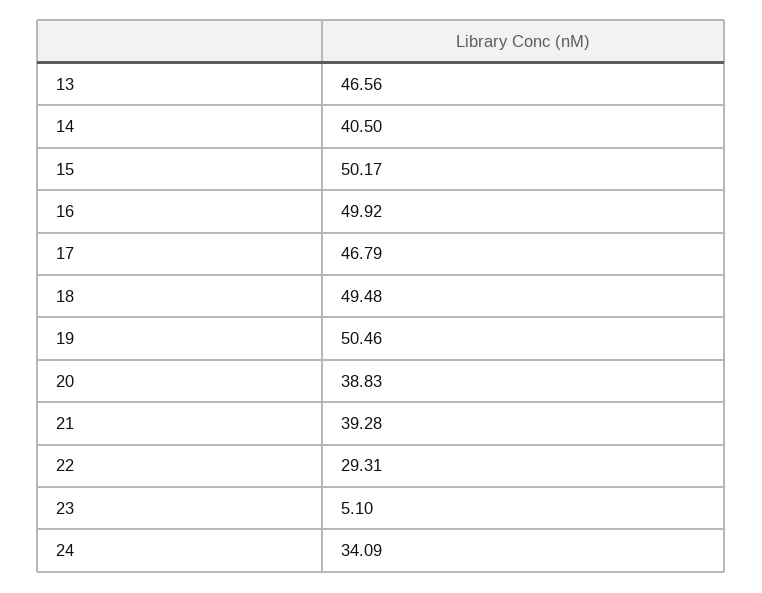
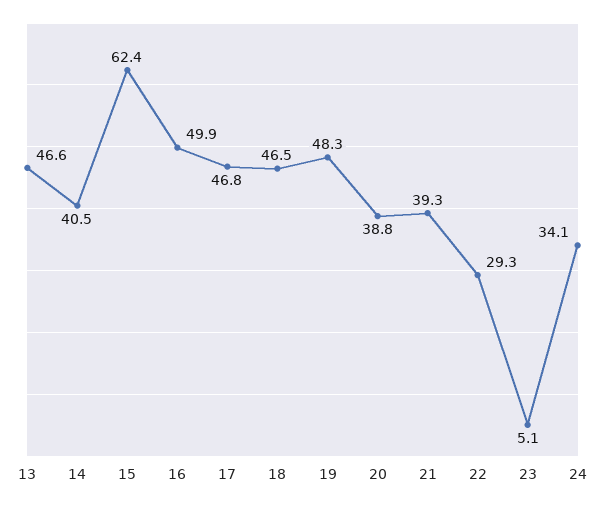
  {
    "13": 46.56,
    "14": 40.5,
-   "15": 50.17,
+   "15": 62.4,
    "16": 49.92,
    "17": 46.79,
-   "18": 49.48,
+   "18": 46.5,
-   "19": 50.46,
+   "19": 48.3,
    "20": 38.83,
    "21": 39.28,
    "22": 29.31,
    "23": 5.1,
    "24": 34.09
  }

